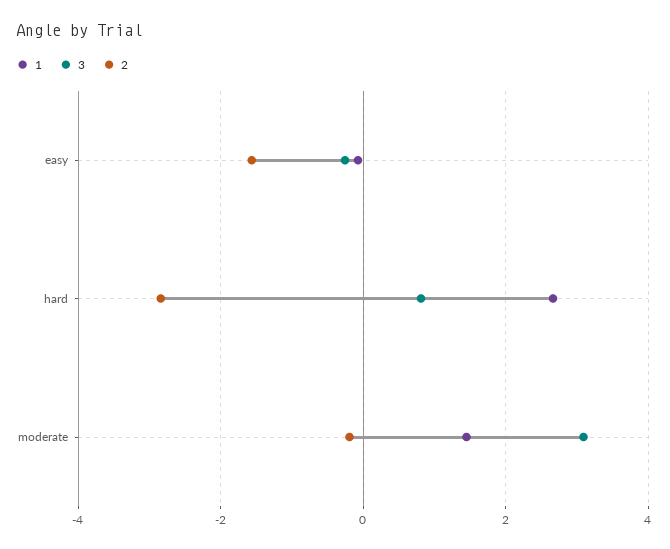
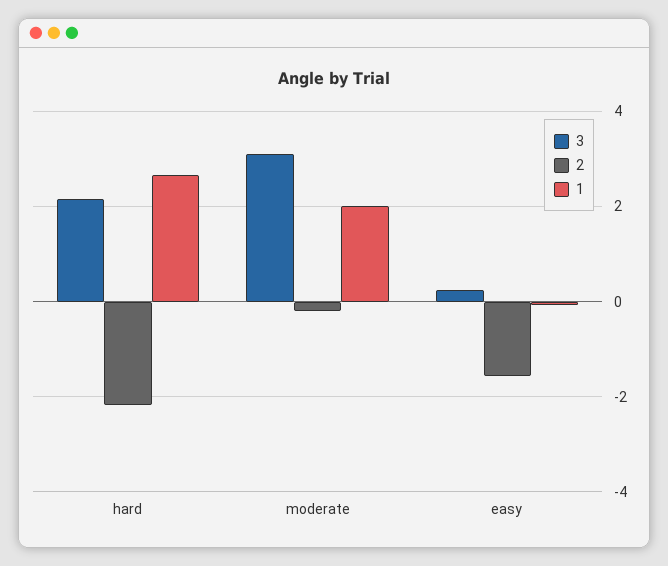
  {
    "1": {
      "easy": 0,
      "hard": 2.6,
-     "moderate": 1.4
+     "moderate": 2
    },
    "3": {
-     "easy": -0.2,
+     "easy": 0.2,
-     "hard": 0.8,
+     "hard": 2.2,
      "moderate": 3
    },
    "2": {
      "easy": -1.6,
-     "hard": -2.8,
+     "hard": -2.2,
      "moderate": -0.2
    }
  }

